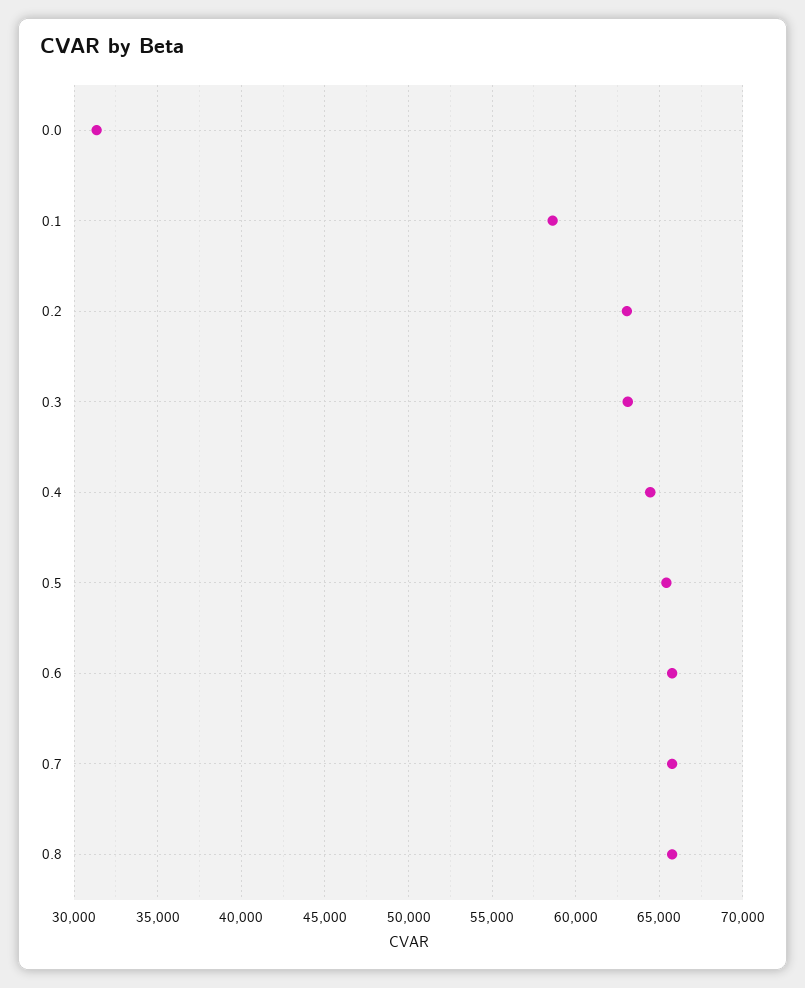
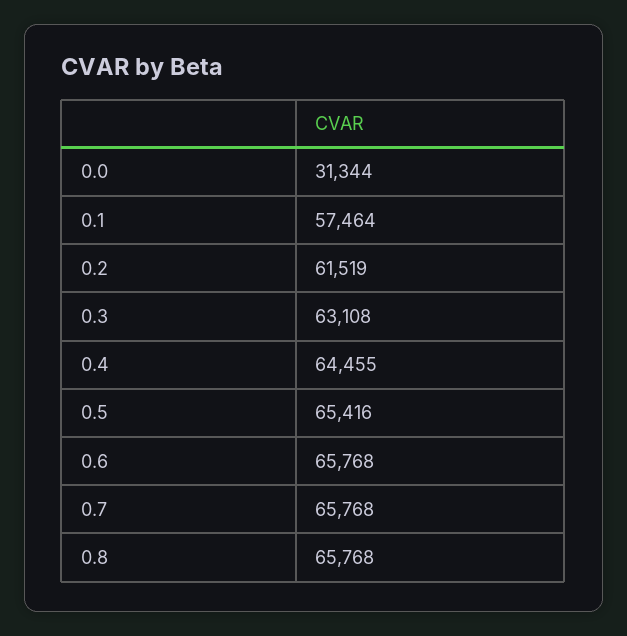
  {
    "0.0": 31344,
-   "0.1": 58500,
+   "0.1": 57464,
-   "0.2": 63000,
+   "0.2": 61519,
    "0.3": 63108,
    "0.4": 64455,
    "0.5": 65416,
    "0.6": 65768,
    "0.7": 65768,
    "0.8": 65768
  }

